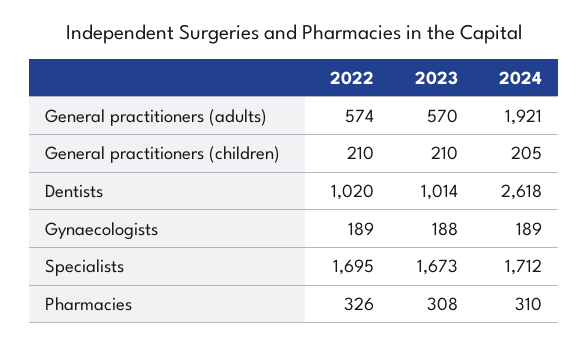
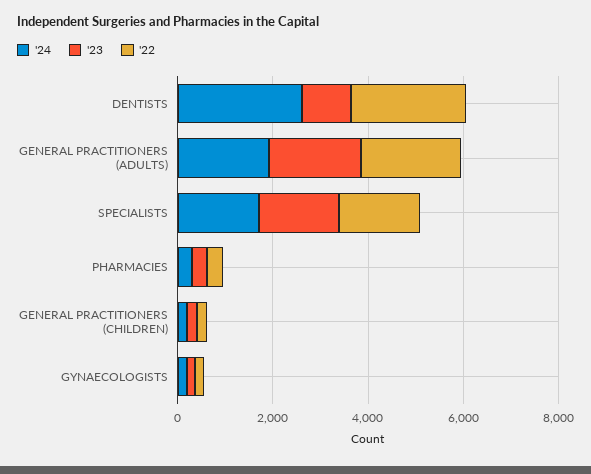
  {
    "2022": {
-     "General practitioners (adults)": 574,
+     "General practitioners (adults)": 2000,
      "General practitioners (children)": 210,
-     "Dentists": 1020,
+     "Dentists": 2500,
      "Gynaecologists": 189,
      "Specialists": 1695,
      "Pharmacies": 326
    },
    "2023": {
-     "General practitioners (adults)": 570,
+     "General practitioners (adults)": 2000,
      "General practitioners (children)": 210,
      "Dentists": 1014,
      "Gynaecologists": 188,
      "Specialists": 1673,
      "Pharmacies": 308
    },
    "2024": {
      "General practitioners (adults)": 1921,
      "General practitioners (children)": 205,
      "Dentists": 2618,
      "Gynaecologists": 189,
      "Specialists": 1712,
      "Pharmacies": 310
    }
  }

